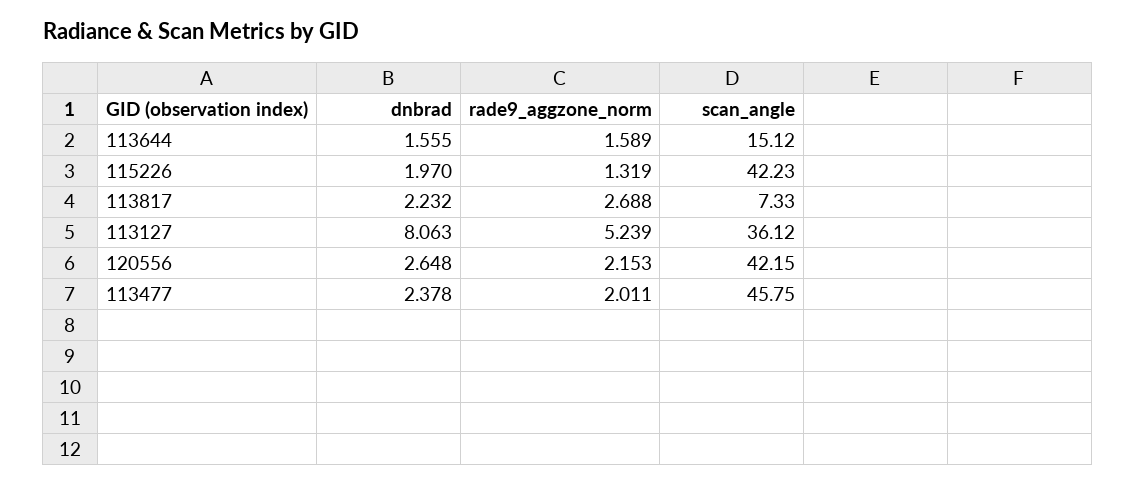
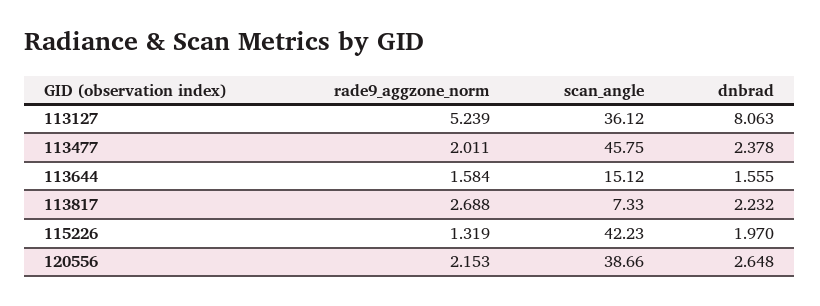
  {
    "dnbrad": {
      "113644": 1.555,
      "115226": 1.97,
      "113817": 2.232,
      "113127": 8.063,
      "120556": 2.648,
      "113477": 2.378
    },
    "rade9_aggzone_norm": {
-     "113644": 1.589,
+     "113644": 1.584,
      "115226": 1.319,
      "113817": 2.688,
      "113127": 5.239,
      "120556": 2.153,
      "113477": 2.011
    },
    "scan_angle": {
      "113644": 15.12,
      "115226": 42.23,
      "113817": 7.33,
      "113127": 36.12,
-     "120556": 42.15,
+     "120556": 38.66,
      "113477": 45.75
    }
  }

